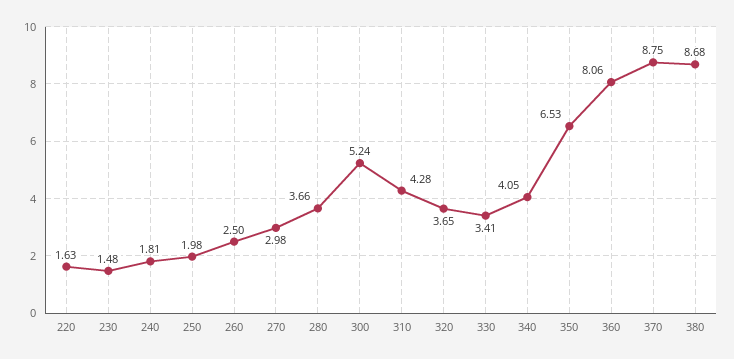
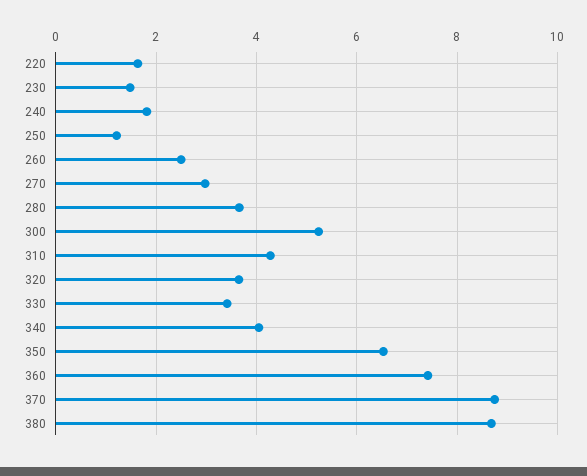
  {
    "220": 1.63,
    "230": 1.48,
    "240": 1.81,
-   "250": 1.98,
+   "250": 1.2,
    "260": 2.5,
    "270": 2.98,
    "280": 3.66,
    "300": 5.24,
    "310": 4.28,
    "320": 3.65,
    "330": 3.41,
    "340": 4.05,
    "350": 6.53,
-   "360": 8.06,
+   "360": 7.4,
    "370": 8.75,
    "380": 8.68
  }

